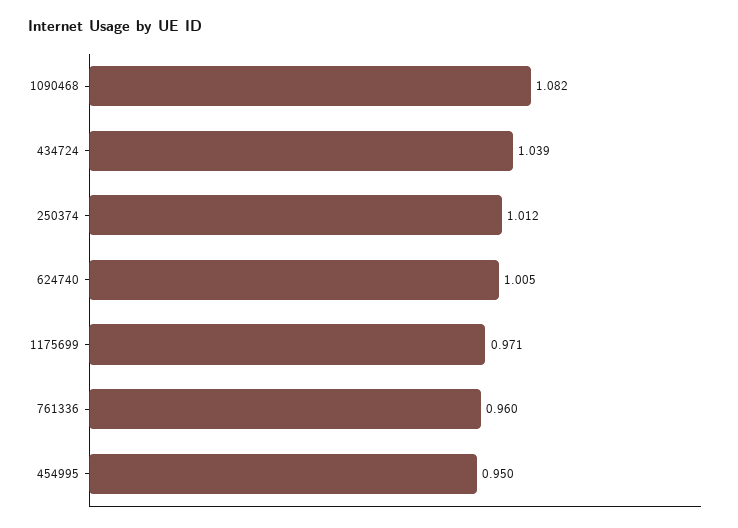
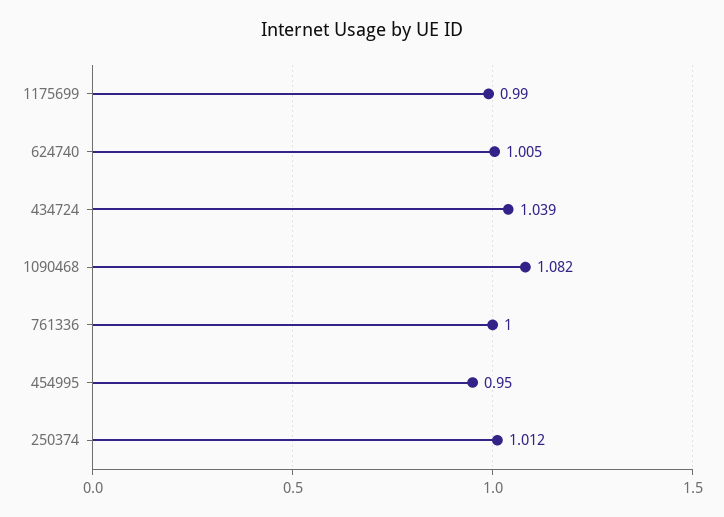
  {
    "1090468": 1.082,
    "434724": 1.039,
    "250374": 1.012,
    "624740": 1.005,
-   "1175699": 0.971,
+   "1175699": 0.99,
-   "761336": 0.96,
+   "761336": 1,
    "454995": 0.95
  }

